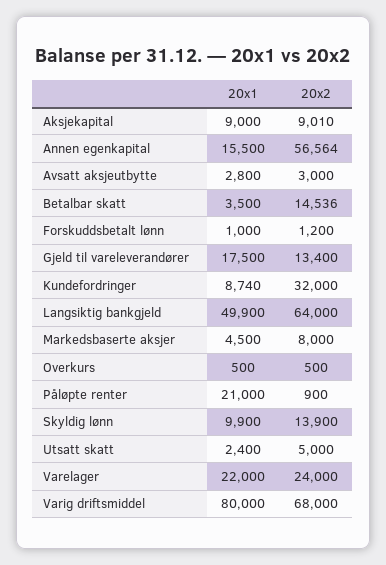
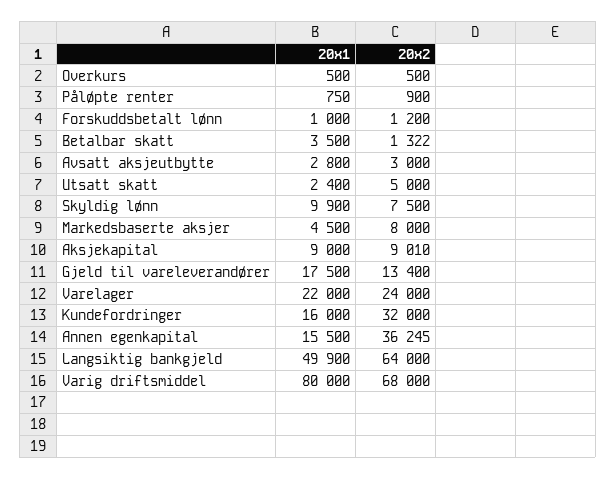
  {
    "20x1": {
      "Aksjekapital": 9000,
      "Annen egenkapital": 15500,
      "Avsatt aksjeutbytte": 2800,
      "Betalbar skatt": 3500,
      "Forskuddsbetalt lønn": 1000,
      "Gjeld til vareleverandører": 17500,
-     "Kundefordringer": 8740,
+     "Kundefordringer": 16000,
      "Langsiktig bankgjeld": 49900,
      "Markedsbaserte aksjer": 4500,
      "Overkurs": 500,
-     "Påløpte renter": 21000,
+     "Påløpte renter": 750,
      "Skyldig lønn": 9900,
      "Utsatt skatt": 2400,
      "Varelager": 22000,
      "Varig driftsmiddel": 80000
    },
    "20x2": {
      "Aksjekapital": 9010,
-     "Annen egenkapital": 56564,
+     "Annen egenkapital": 36245,
      "Avsatt aksjeutbytte": 3000,
-     "Betalbar skatt": 14536,
+     "Betalbar skatt": 1322,
      "Forskuddsbetalt lønn": 1200,
      "Gjeld til vareleverandører": 13400,
      "Kundefordringer": 32000,
      "Langsiktig bankgjeld": 64000,
      "Markedsbaserte aksjer": 8000,
      "Overkurs": 500,
      "Påløpte renter": 900,
-     "Skyldig lønn": 13900,
+     "Skyldig lønn": 7500,
      "Utsatt skatt": 5000,
      "Varelager": 24000,
      "Varig driftsmiddel": 68000
    }
  }

